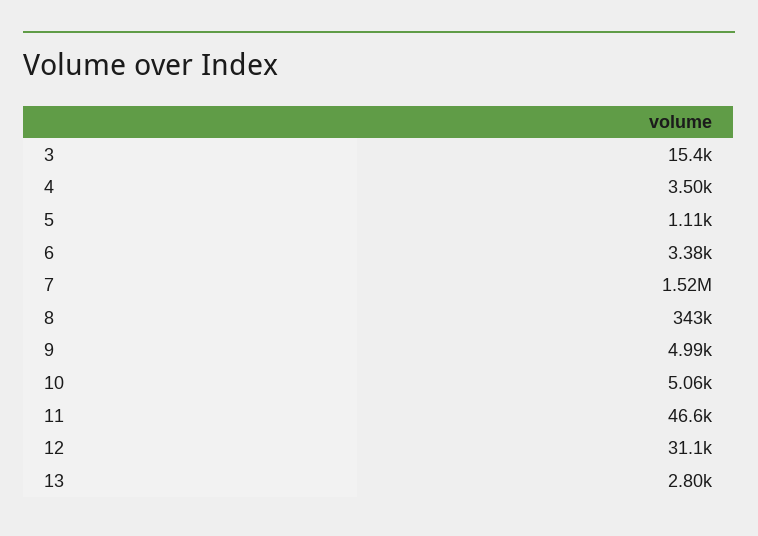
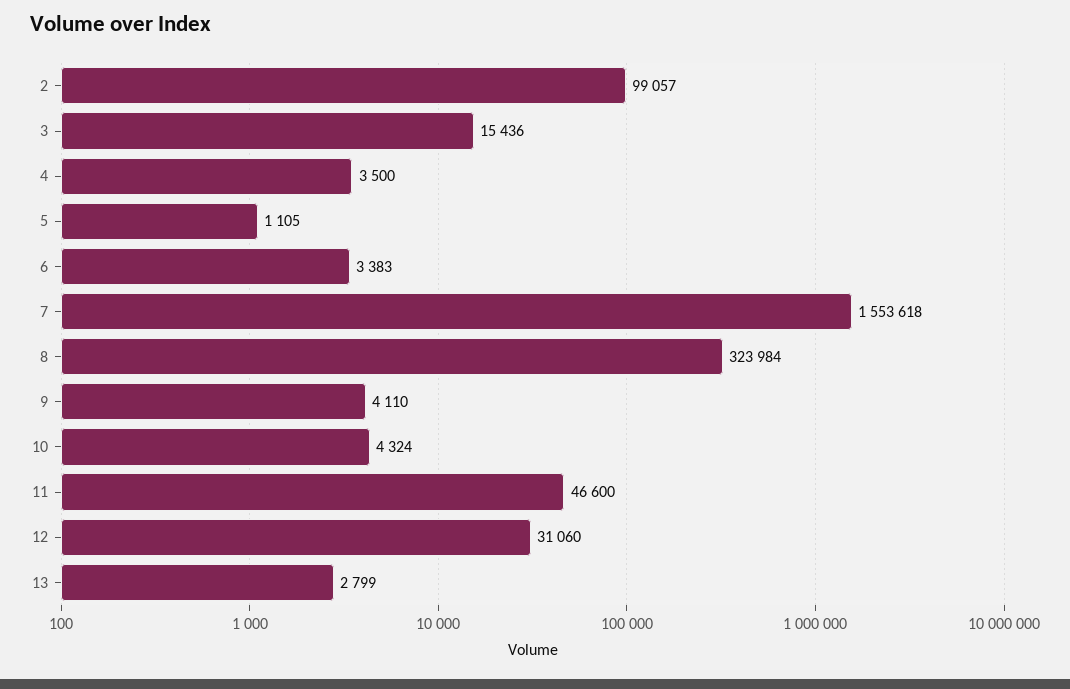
  {
    "3": 15436,
    "4": 3500,
    "5": 1105,
    "6": 3383,
-   "7": 1520000,
+   "7": 1553618,
-   "8": 343000,
+   "8": 323984,
-   "9": 4990,
+   "9": 4110,
-   "10": 5060,
+   "10": 4324,
    "11": 46600,
    "12": 31060,
-   "13": 2799
+   "13": 2799,
+   "2": 99057
  }

